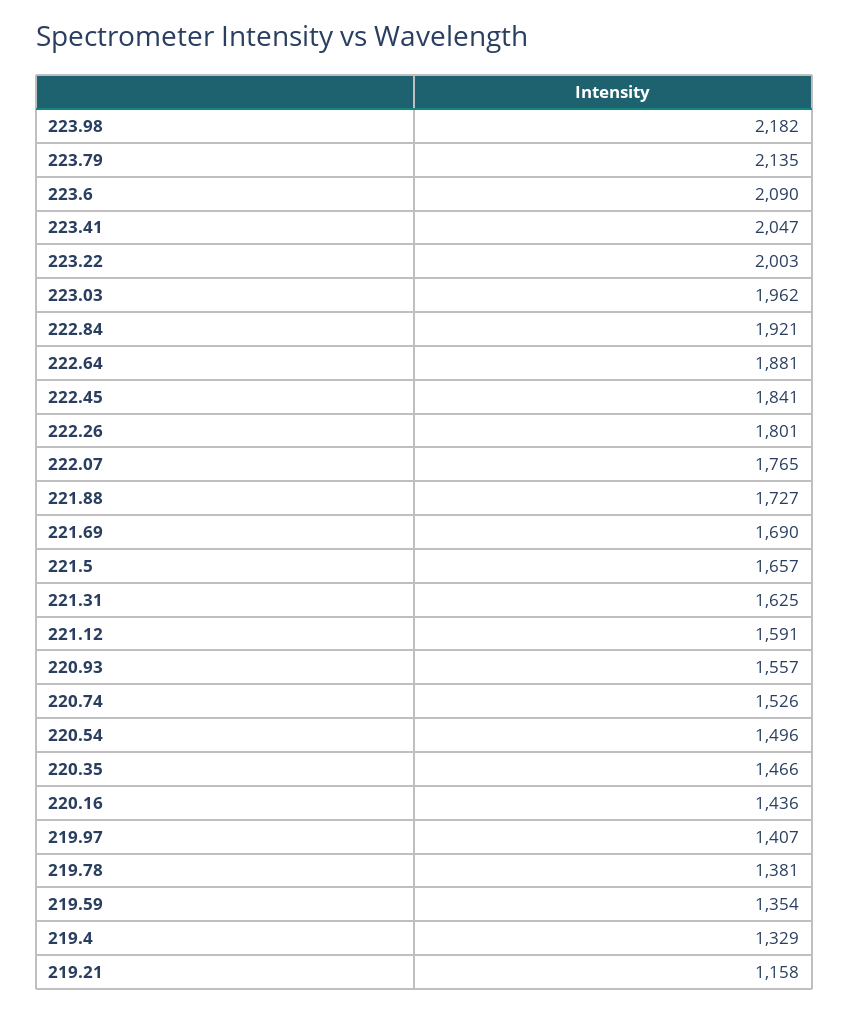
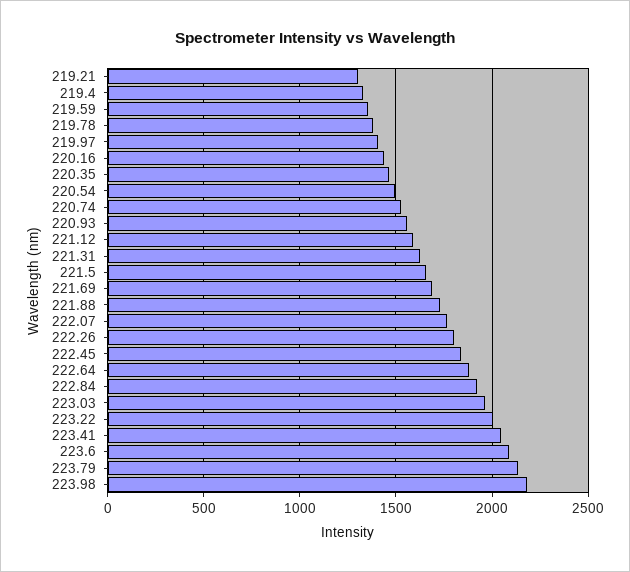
  {
    "223.98": 2182,
    "223.79": 2135,
    "223.6": 2090,
    "223.41": 2047,
    "223.22": 2003,
    "223.03": 1962,
    "222.84": 1921,
    "222.64": 1881,
    "222.45": 1841,
    "222.26": 1801,
    "222.07": 1765,
    "221.88": 1727,
    "221.69": 1690,
    "221.5": 1657,
    "221.31": 1625,
    "221.12": 1591,
    "220.93": 1557,
    "220.74": 1526,
    "220.54": 1496,
    "220.35": 1466,
    "220.16": 1436,
    "219.97": 1407,
    "219.78": 1381,
    "219.59": 1354,
    "219.4": 1329,
-   "219.21": 1158
+   "219.21": 1300
  }

